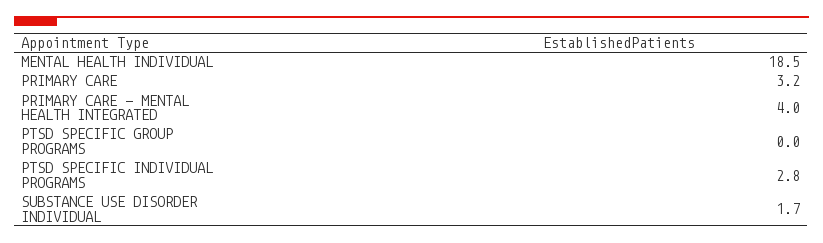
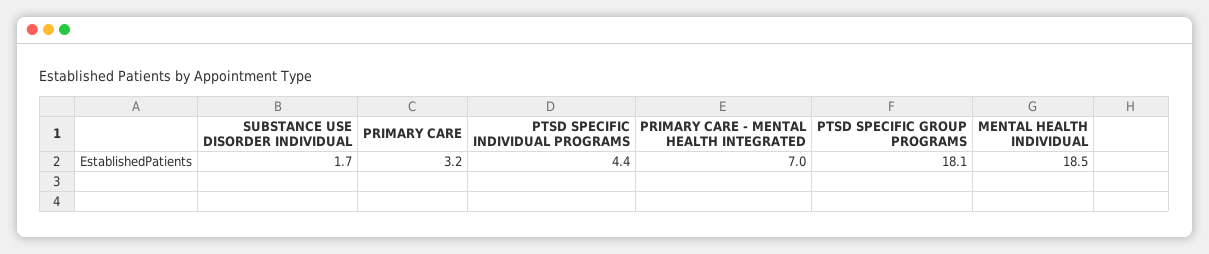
  {
    "MENTAL HEALTH INDIVIDUAL": 18.5,
    "PRIMARY CARE": 3.2,
-   "PRIMARY CARE - MENTAL HEALTH INTEGRATED": 4,
+   "PRIMARY CARE - MENTAL HEALTH INTEGRATED": 7,
-   "PTSD SPECIFIC GROUP PROGRAMS": 0,
+   "PTSD SPECIFIC GROUP PROGRAMS": 18.1,
-   "PTSD SPECIFIC INDIVIDUAL PROGRAMS": 2.8,
+   "PTSD SPECIFIC INDIVIDUAL PROGRAMS": 4.4,
    "SUBSTANCE USE DISORDER INDIVIDUAL": 1.7
  }

